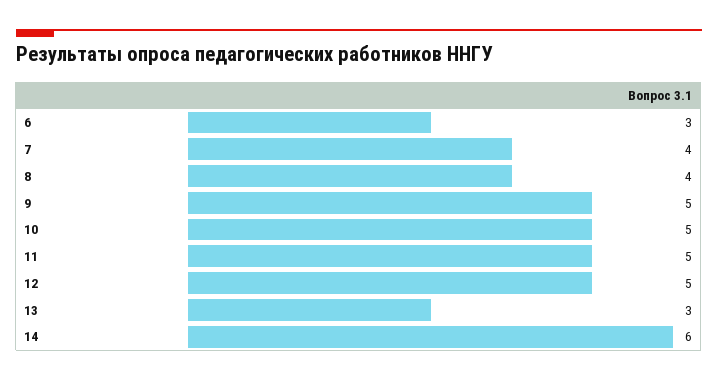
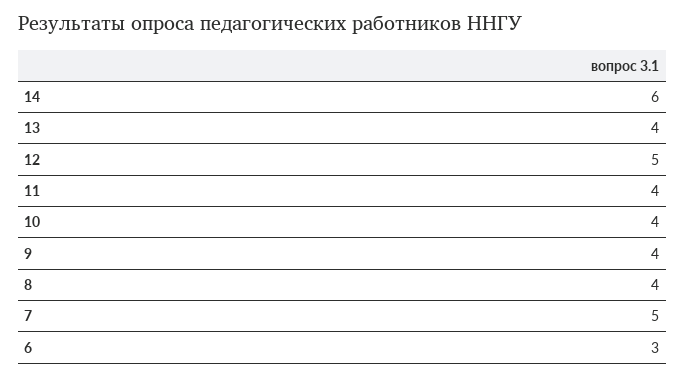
  {
    "6": 3,
-   "7": 4,
+   "7": 5,
    "8": 4,
-   "9": 5,
+   "9": 4,
-   "10": 5,
+   "10": 4,
-   "11": 5,
+   "11": 4,
    "12": 5,
-   "13": 3,
+   "13": 4,
    "14": 6
  }

